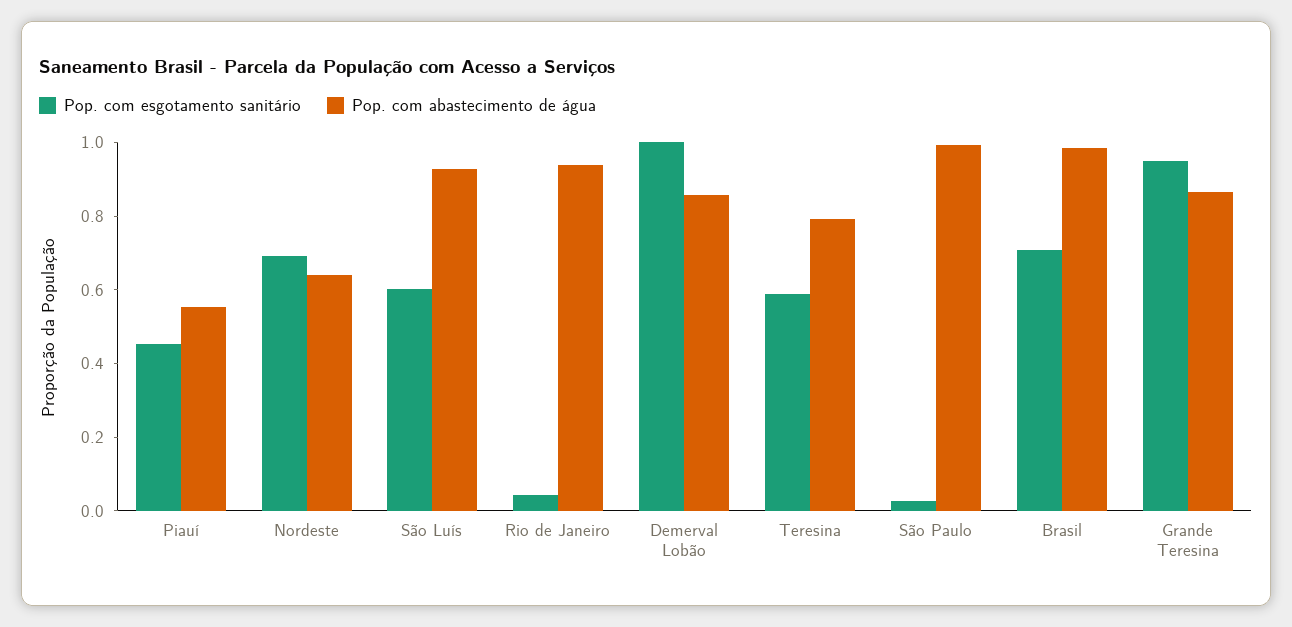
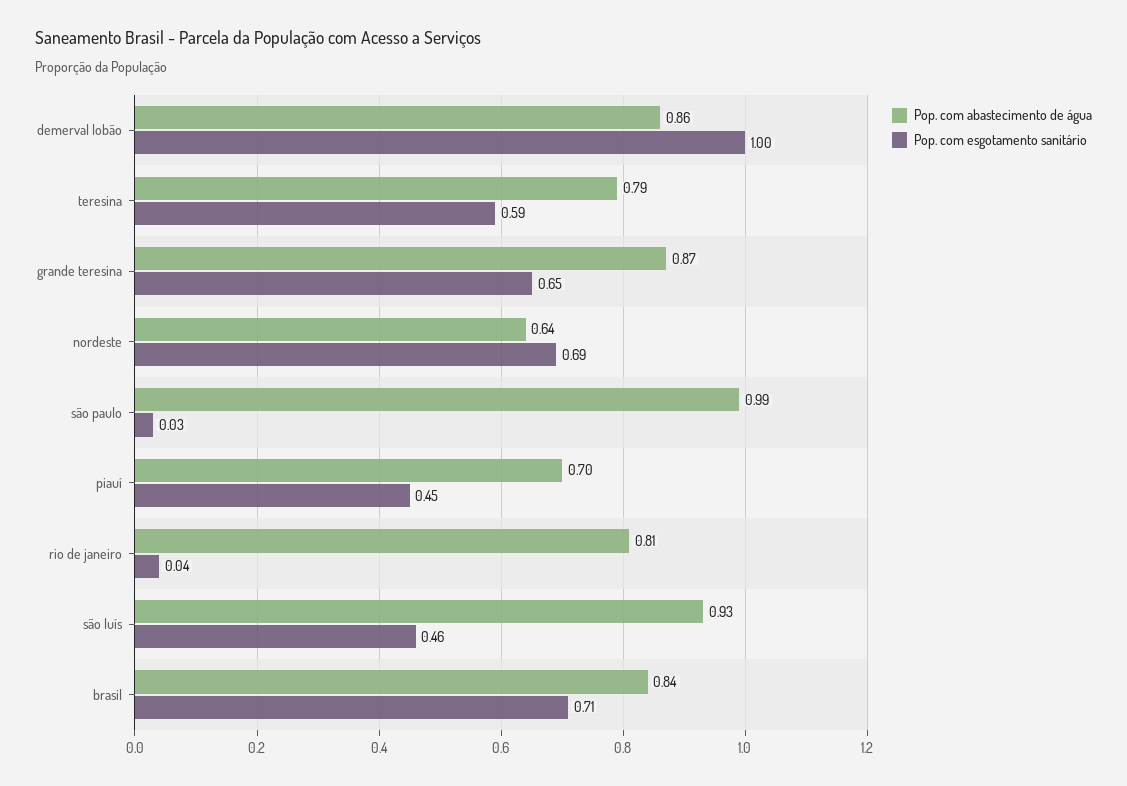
  {
    "Pop. com esgotamento sanitário": {
      "Piauí": 0.45,
      "Nordeste": 0.69,
-     "São Luís": 0.6,
+     "São Luís": 0.46,
      "Rio de Janeiro": 0.04,
      "Demerval Lobão": 1,
      "Teresina": 0.59,
      "São Paulo": 0.03,
      "Brasil": 0.71,
-     "Grande Teresina": 0.95
+     "Grande Teresina": 0.65
    },
    "Pop. com abastecimento de água": {
-     "Piauí": 0.55,
+     "Piauí": 0.7,
      "Nordeste": 0.64,
      "São Luís": 0.93,
-     "Rio de Janeiro": 0.95,
+     "Rio de Janeiro": 0.81,
      "Demerval Lobão": 0.86,
      "Teresina": 0.79,
      "São Paulo": 0.99,
-     "Brasil": 1,
+     "Brasil": 0.84,
      "Grande Teresina": 0.87
    }
  }

